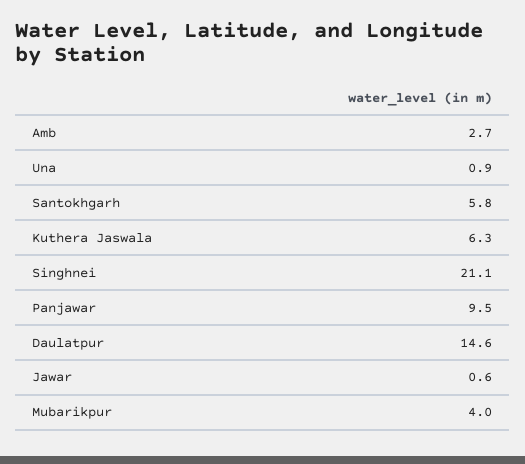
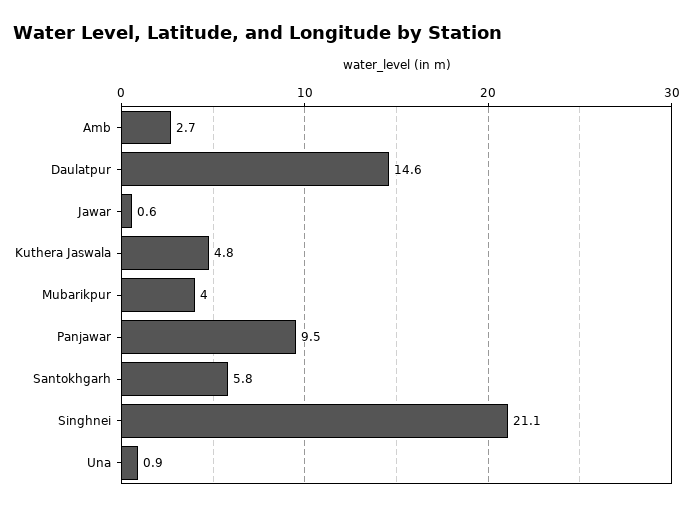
  {
    "Amb": 2.7,
    "Una": 0.9,
    "Santokhgarh": 5.8,
-   "Kuthera Jaswala": 6.3,
+   "Kuthera Jaswala": 4.8,
    "Singhnei": 21.1,
    "Panjawar": 9.5,
    "Daulatpur": 14.6,
    "Jawar": 0.6,
    "Mubarikpur": 4
  }

